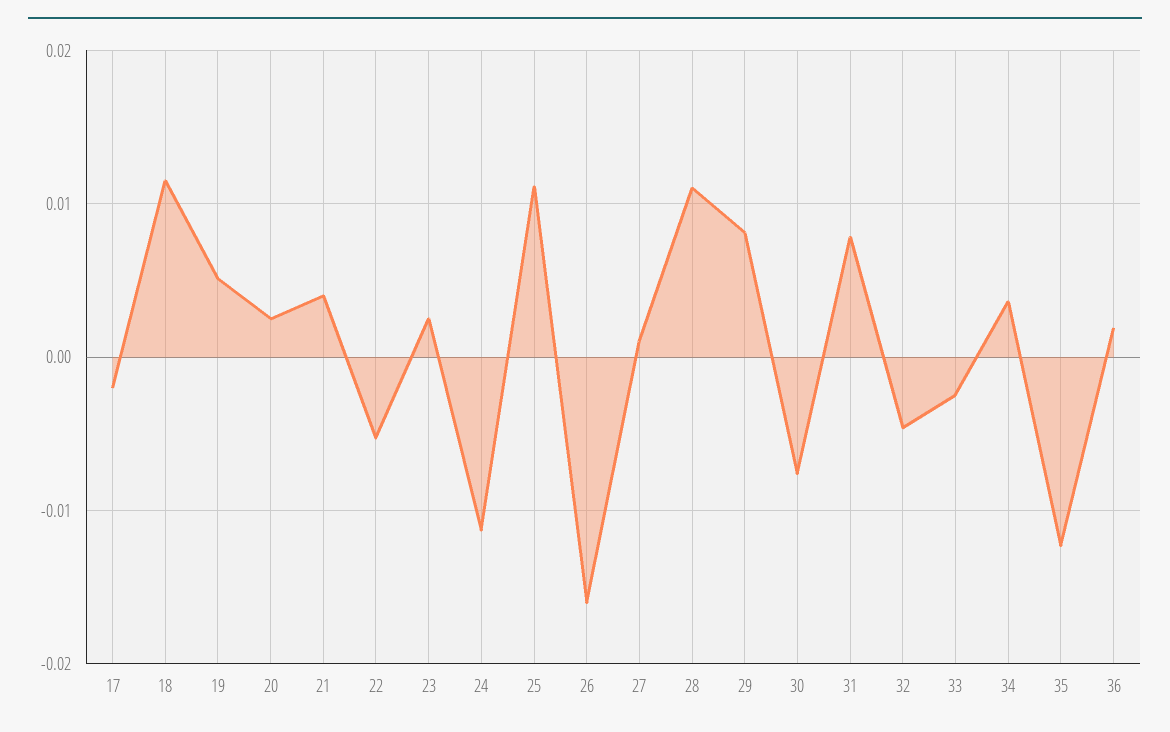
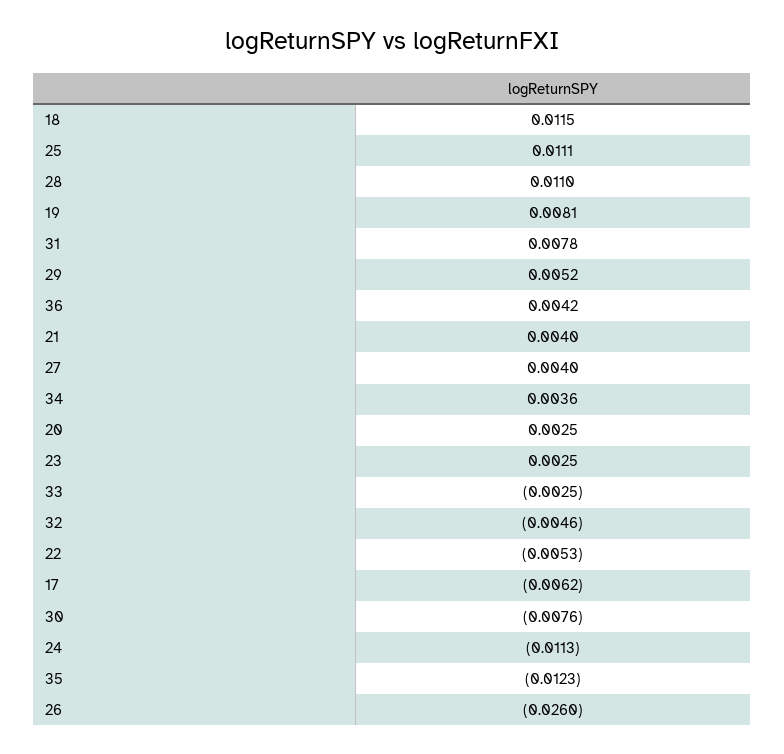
  {
-   "17": -0.002,
+   "17": -0.0062,
    "18": 0.0115,
-   "19": 0.005,
+   "19": 0.0081,
    "20": 0.0025,
    "21": 0.004,
    "22": -0.0053,
    "23": 0.0025,
    "24": -0.0113,
    "25": 0.0111,
-   "26": -0.016,
+   "26": -0.026,
-   "27": 0.001,
+   "27": 0.004,
    "28": 0.011,
-   "29": 0.008,
+   "29": 0.0052,
    "30": -0.0076,
    "31": 0.0078,
    "32": -0.0046,
    "33": -0.0025,
    "34": 0.0036,
    "35": -0.0123,
-   "36": 0.002
+   "36": 0.0042
  }

